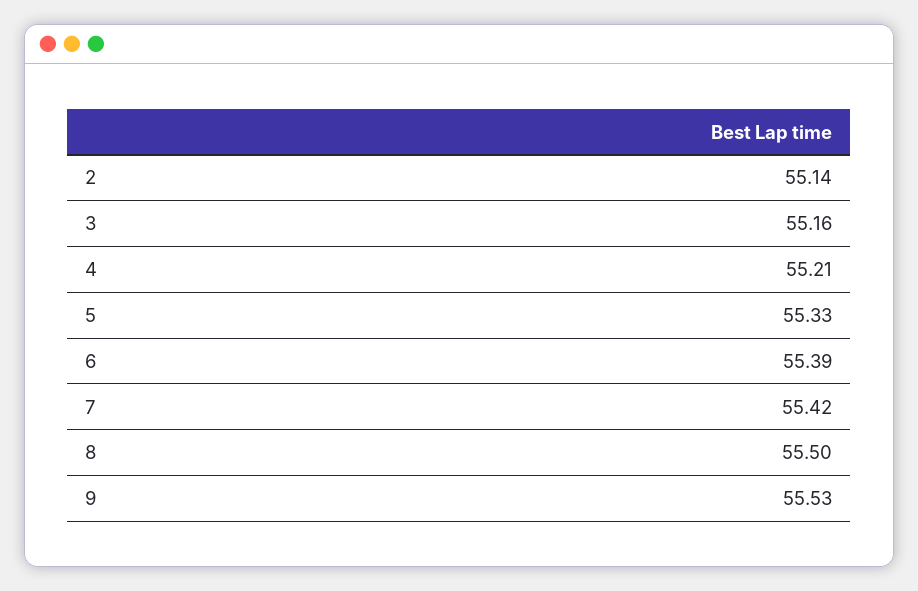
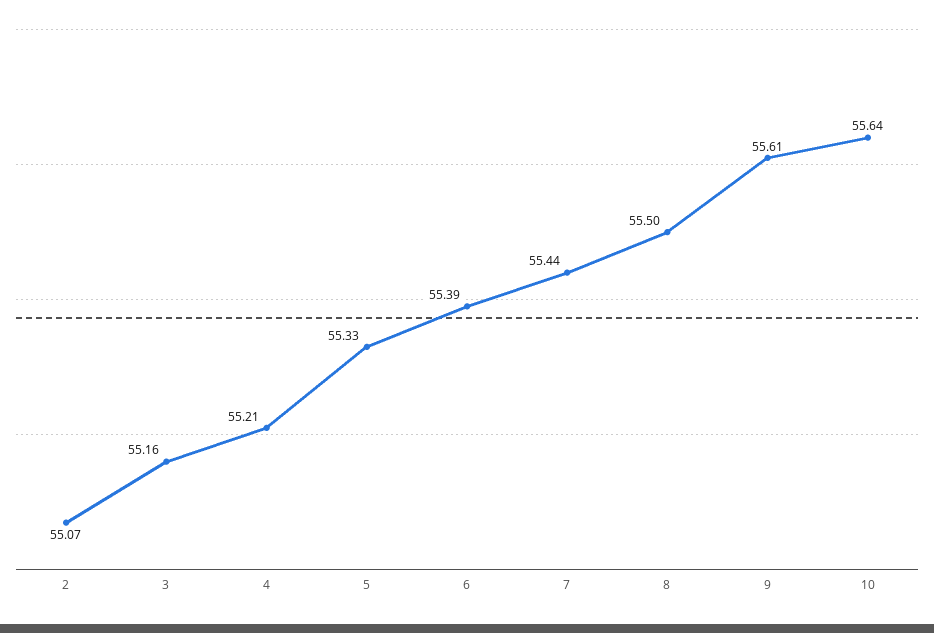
  {
-   "2": 55.14,
+   "2": 55.07,
    "3": 55.16,
    "4": 55.21,
    "5": 55.33,
    "6": 55.39,
-   "7": 55.42,
+   "7": 55.44,
    "8": 55.5,
-   "9": 55.53
+   "9": 55.61,
+   "10": 55.64
  }

